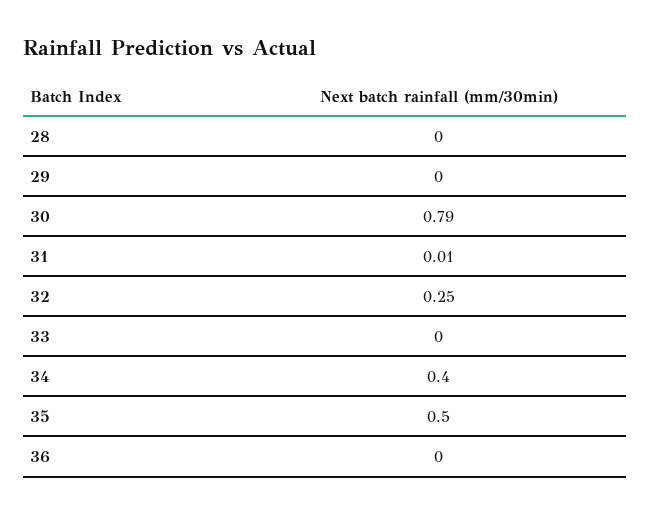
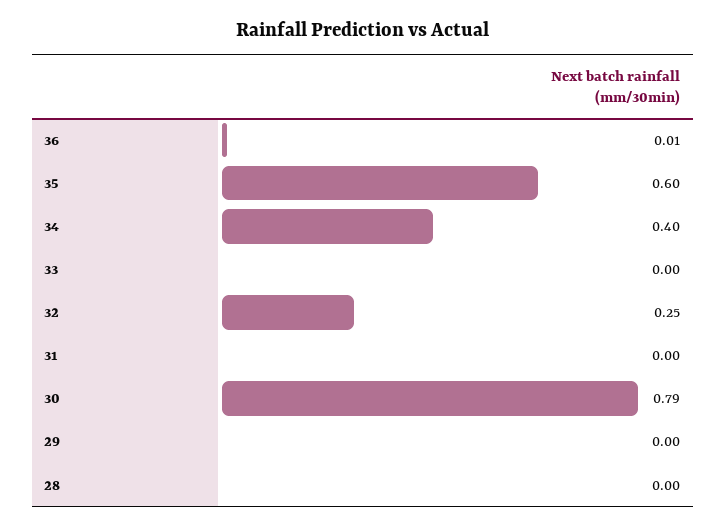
  {
    "28": 0,
    "29": 0,
    "30": 0.79,
-   "31": 0.01,
+   "31": 0,
    "32": 0.25,
    "33": 0,
    "34": 0.4,
-   "35": 0.5,
+   "35": 0.6,
-   "36": 0
+   "36": 0.01
  }

